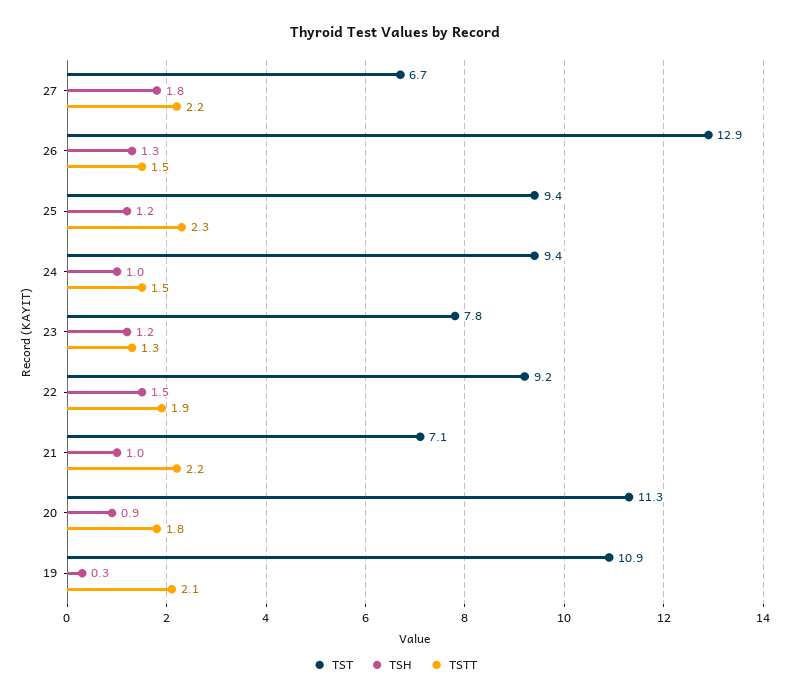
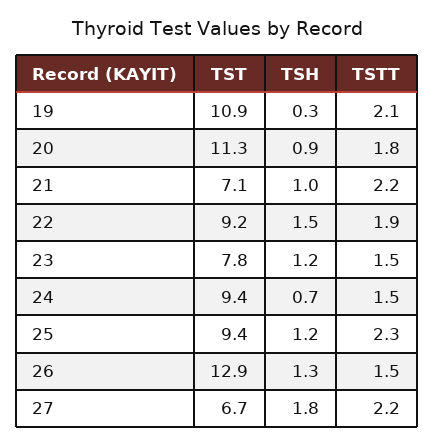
  {
    "TST": {
      "27": 6.7,
      "26": 12.9,
      "25": 9.4,
      "24": 9.4,
      "23": 7.8,
      "22": 9.2,
      "21": 7.1,
      "20": 11.3,
      "19": 10.9
    },
    "TSH": {
      "27": 1.8,
      "26": 1.3,
      "25": 1.2,
-     "24": 1,
+     "24": 0.7,
      "23": 1.2,
      "22": 1.5,
      "21": 1,
      "20": 0.9,
      "19": 0.3
    },
    "TSTT": {
      "27": 2.2,
      "26": 1.5,
      "25": 2.3,
      "24": 1.5,
-     "23": 1.3,
+     "23": 1.5,
      "22": 1.9,
      "21": 2.2,
      "20": 1.8,
      "19": 2.1
    }
  }

